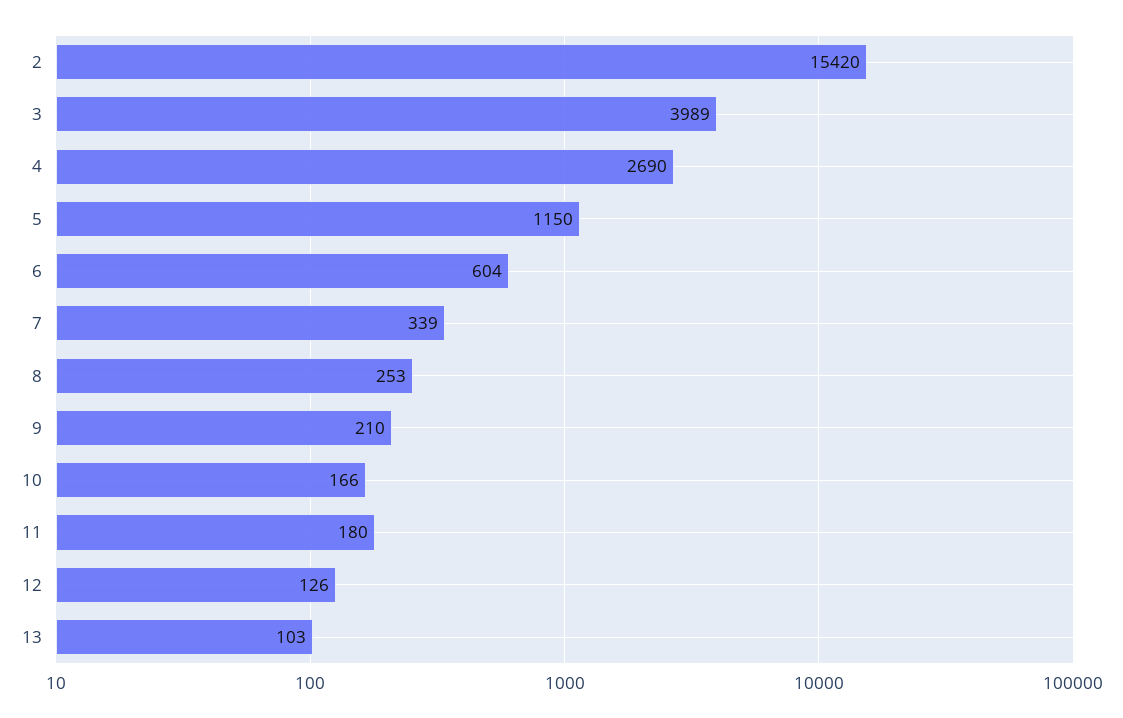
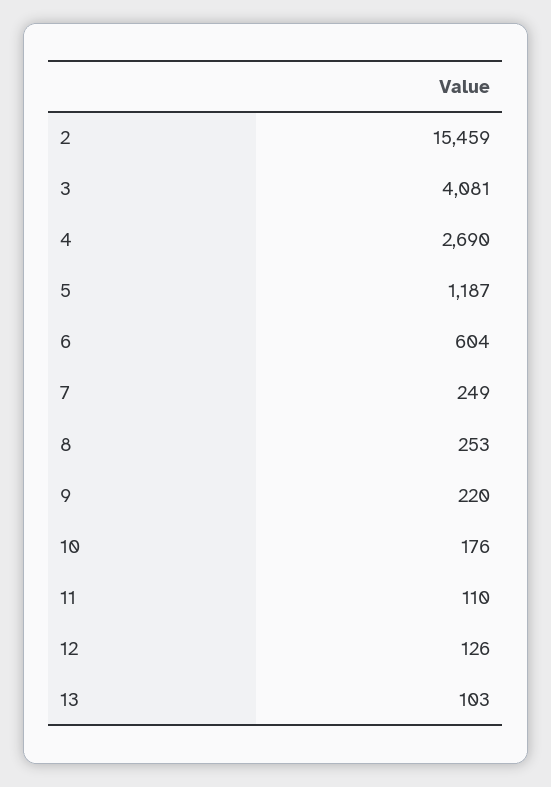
  {
-   "2": 15420,
+   "2": 15459,
-   "3": 3989,
+   "3": 4081,
    "4": 2690,
-   "5": 1150,
+   "5": 1187,
    "6": 604,
-   "7": 339,
+   "7": 249,
    "8": 253,
-   "9": 210,
+   "9": 220,
-   "10": 166,
+   "10": 176,
-   "11": 180,
+   "11": 110,
    "12": 126,
    "13": 103
  }

